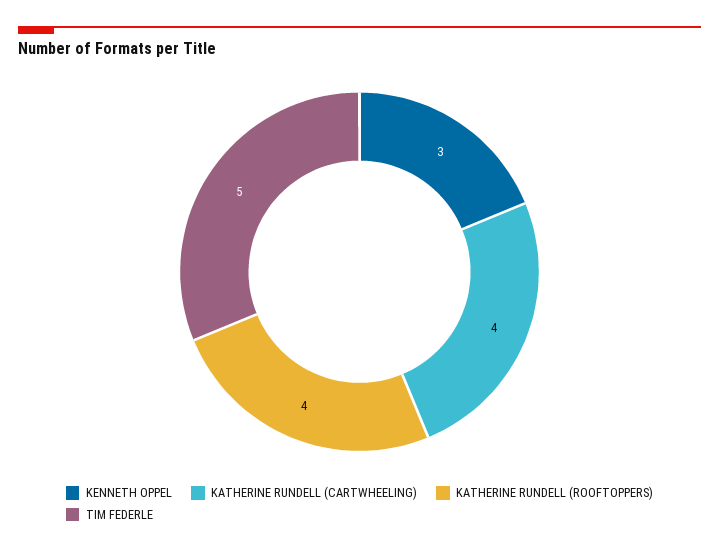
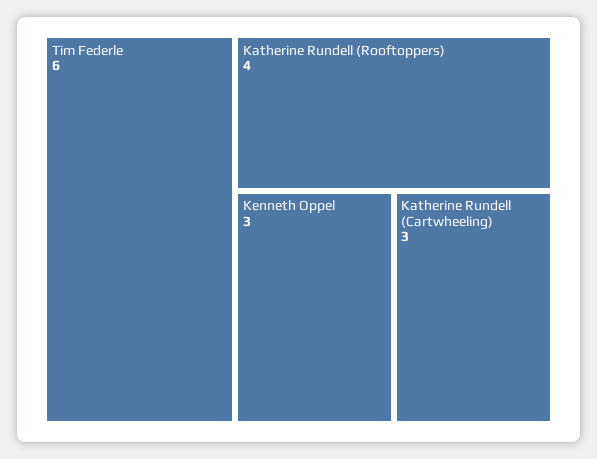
  {
    "KENNETH OPPEL": 3,
-   "KATHERINE RUNDELL (CARTWHEELING)": 4,
+   "KATHERINE RUNDELL (CARTWHEELING)": 3,
    "KATHERINE RUNDELL (ROOFTOPPERS)": 4,
-   "TIM FEDERLE": 5
+   "TIM FEDERLE": 6
  }

